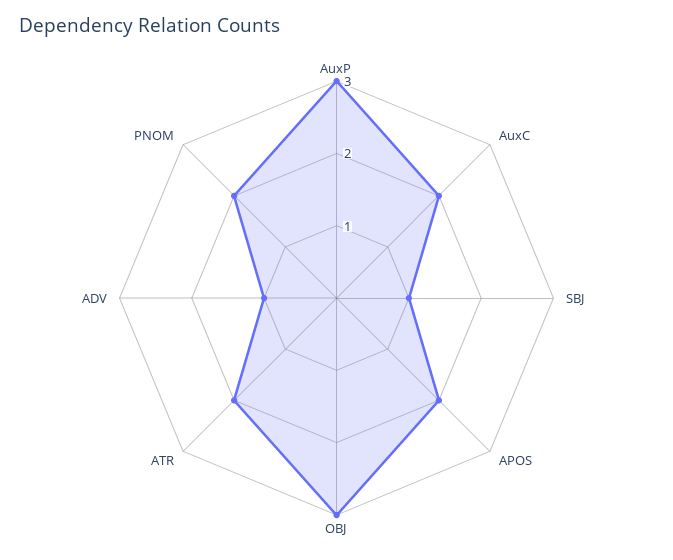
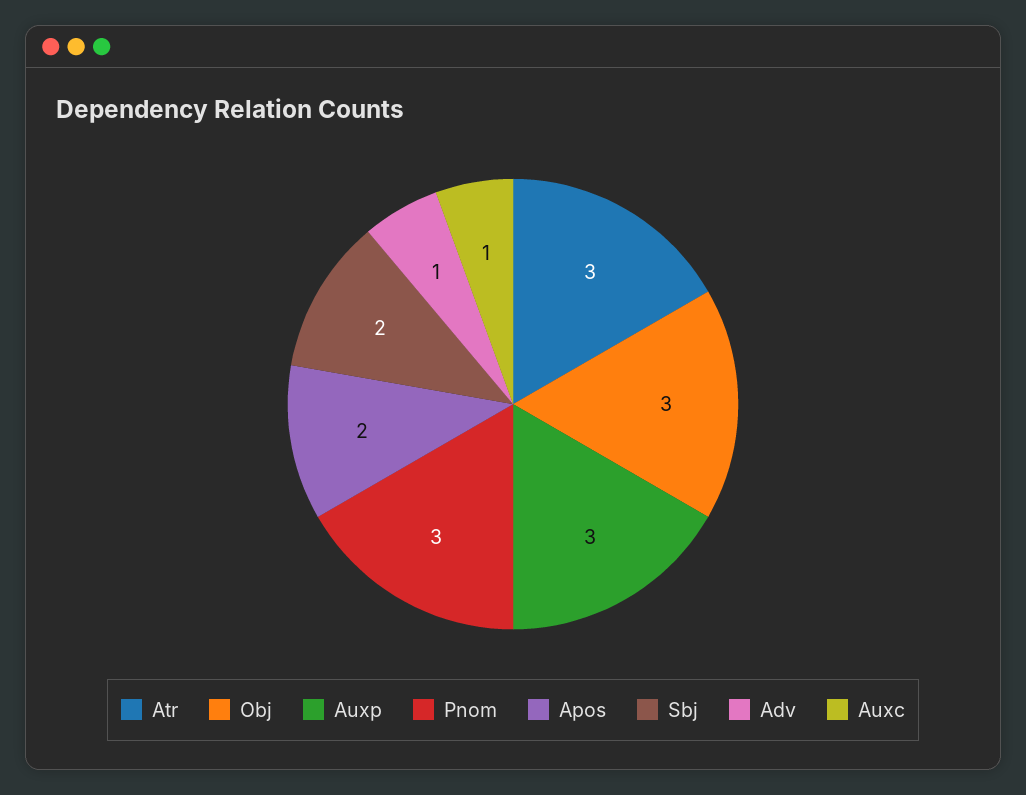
  {
    "AuxP": 3,
-   "AuxC": 2,
+   "AuxC": 1,
-   "SBJ": 1,
+   "SBJ": 2,
    "APOS": 2,
    "OBJ": 3,
-   "ATR": 2,
+   "ATR": 3,
    "ADV": 1,
-   "PNOM": 2
+   "PNOM": 3
  }

